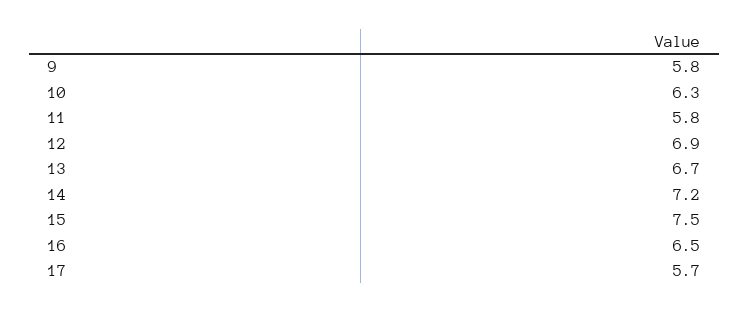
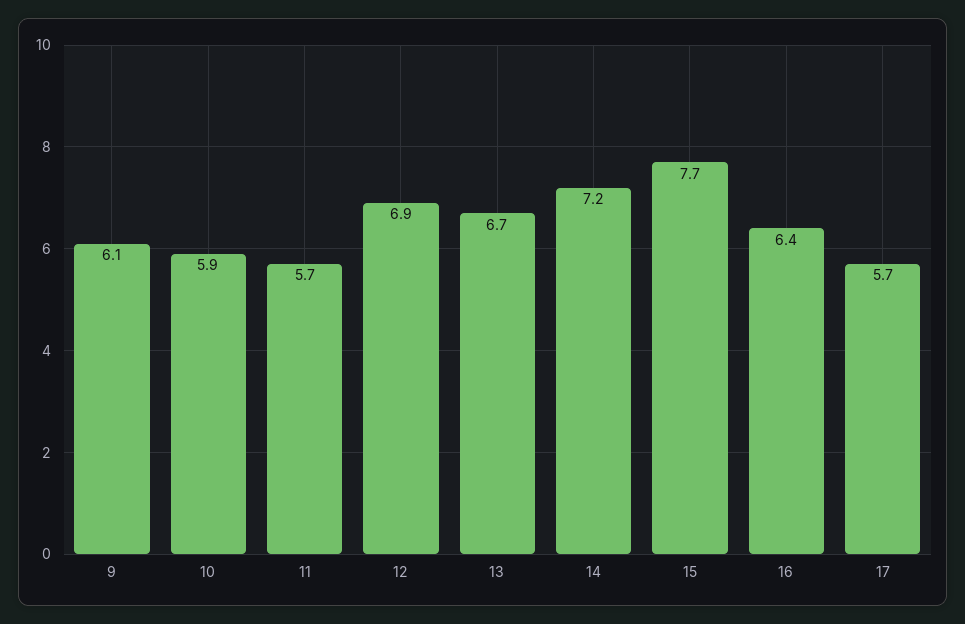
  {
-   "9": 5.8,
+   "9": 6.1,
-   "10": 6.3,
+   "10": 5.9,
-   "11": 5.8,
+   "11": 5.7,
    "12": 6.9,
    "13": 6.7,
    "14": 7.2,
-   "15": 7.5,
+   "15": 7.7,
-   "16": 6.5,
+   "16": 6.4,
    "17": 5.7
  }

